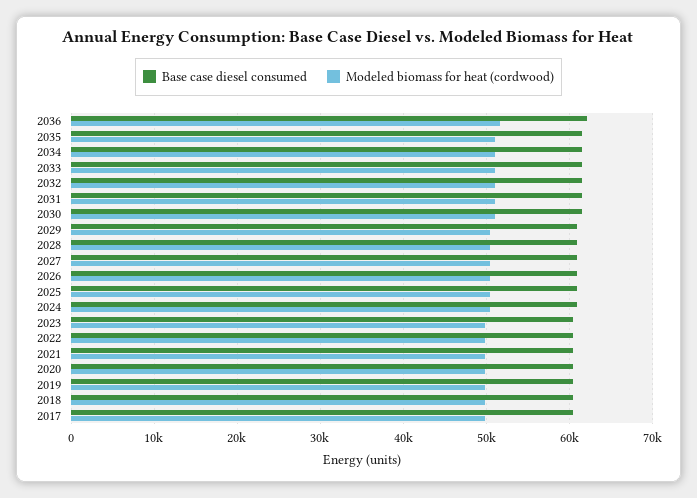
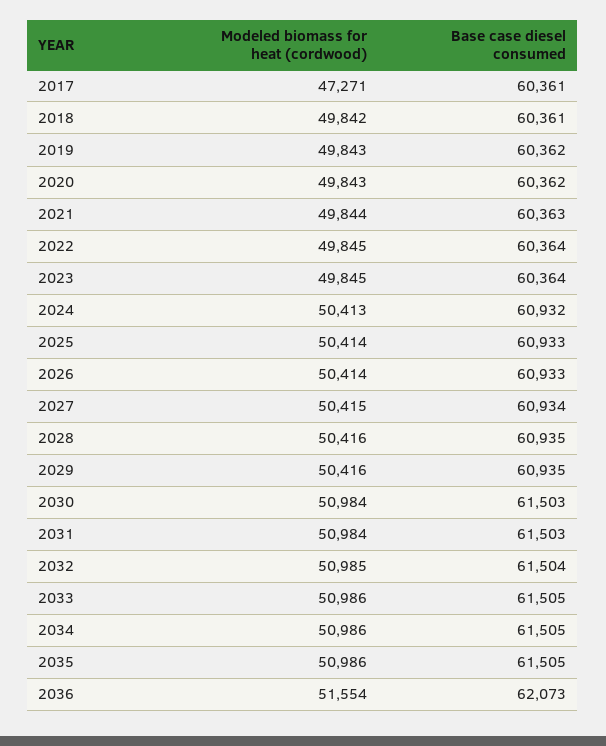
  {
    "Base case diesel consumed": {
      "2036": 62073,
      "2035": 61505,
      "2034": 61505,
      "2033": 61505,
      "2032": 61504,
      "2031": 61503,
      "2030": 61503,
      "2029": 60935,
      "2028": 60935,
      "2027": 60934,
      "2026": 60933,
      "2025": 60933,
      "2024": 60932,
      "2023": 60364,
      "2022": 60364,
      "2021": 60363,
      "2020": 60362,
      "2019": 60362,
      "2018": 60361,
      "2017": 60361
    },
    "Modeled biomass for heat (cordwood)": {
      "2036": 51554,
      "2035": 50986,
      "2034": 50986,
      "2033": 50986,
      "2032": 50985,
      "2031": 50984,
      "2030": 50984,
      "2029": 50416,
      "2028": 50416,
      "2027": 50415,
      "2026": 50414,
      "2025": 50414,
      "2024": 50413,
      "2023": 49845,
      "2022": 49845,
      "2021": 49844,
      "2020": 49843,
      "2019": 49843,
      "2018": 49842,
-     "2017": 50000
+     "2017": 47271
    }
  }

